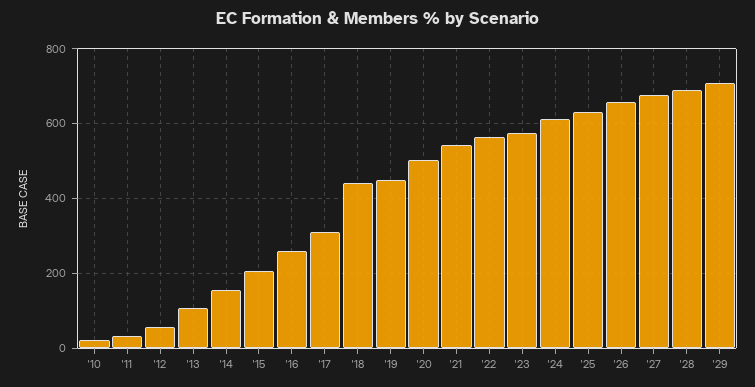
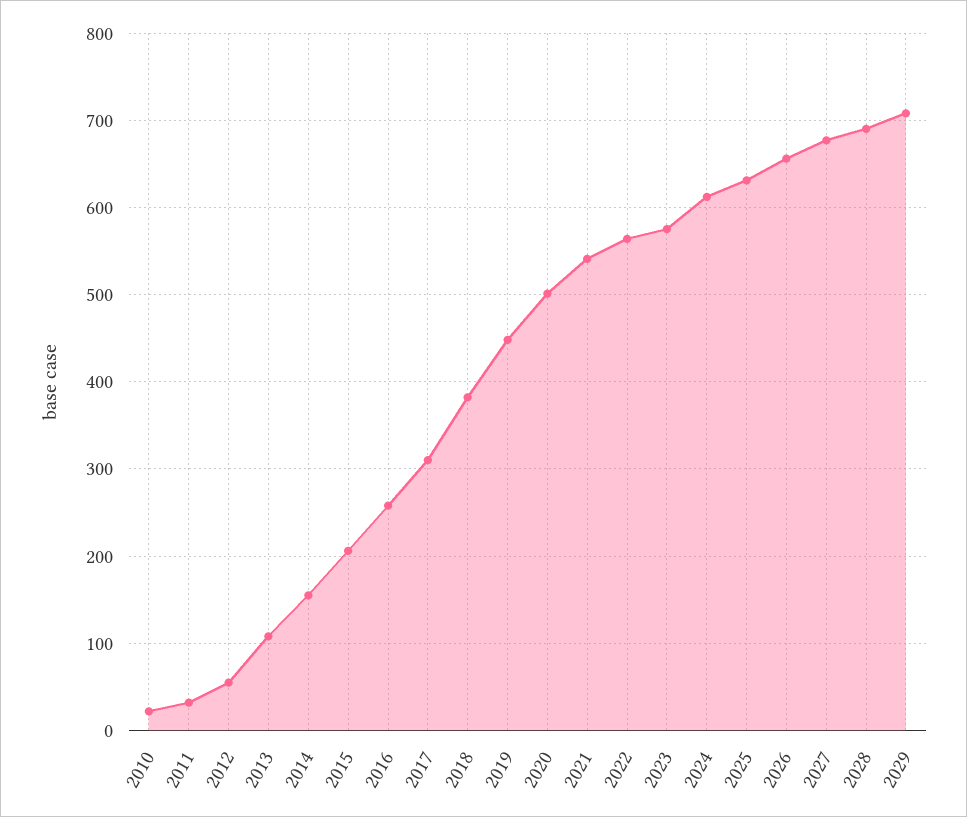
  {
    "'10": 20,
    "'11": 30,
    "'12": 60,
    "'13": 110,
    "'14": 160,
    "'15": 210,
    "'16": 260,
    "'17": 310,
-   "'18": 440,
+   "'18": 380,
    "'19": 450,
    "'20": 500,
    "'21": 540,
    "'22": 560,
    "'23": 580,
    "'24": 610,
    "'25": 630,
    "'26": 660,
    "'27": 680,
    "'28": 690,
    "'29": 710
  }

